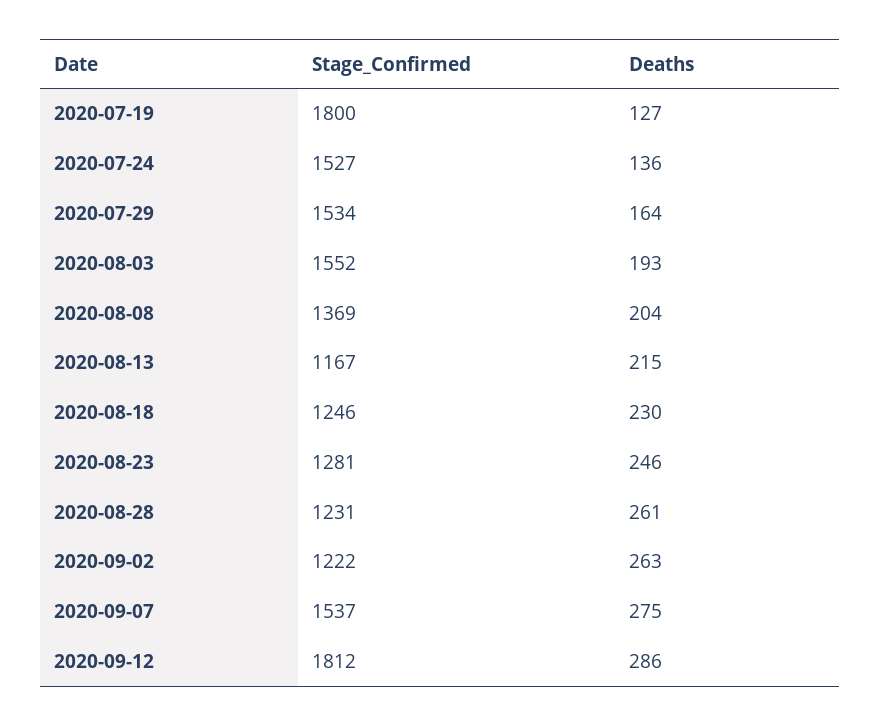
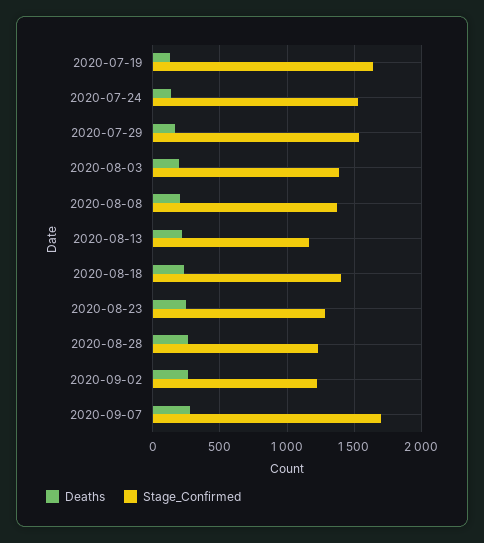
  {
    "Stage_Confirmed": {
-     "2020-07-19": 1800,
+     "2020-07-19": 1650,
      "2020-07-24": 1527,
      "2020-07-29": 1534,
-     "2020-08-03": 1552,
+     "2020-08-03": 1400,
      "2020-08-08": 1369,
      "2020-08-13": 1167,
-     "2020-08-18": 1246,
+     "2020-08-18": 1400,
      "2020-08-23": 1281,
      "2020-08-28": 1231,
      "2020-09-02": 1222,
-     "2020-09-07": 1537,
+     "2020-09-07": 1700
-     "2020-09-12": 1812
    },
    "Deaths": {
      "2020-07-19": 127,
      "2020-07-24": 136,
      "2020-07-29": 164,
      "2020-08-03": 193,
      "2020-08-08": 204,
      "2020-08-13": 215,
      "2020-08-18": 230,
      "2020-08-23": 246,
      "2020-08-28": 261,
      "2020-09-02": 263,
-     "2020-09-07": 275,
+     "2020-09-07": 275
-     "2020-09-12": 286
    }
  }

